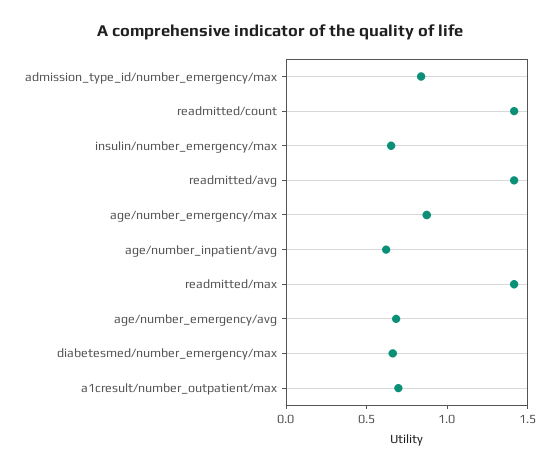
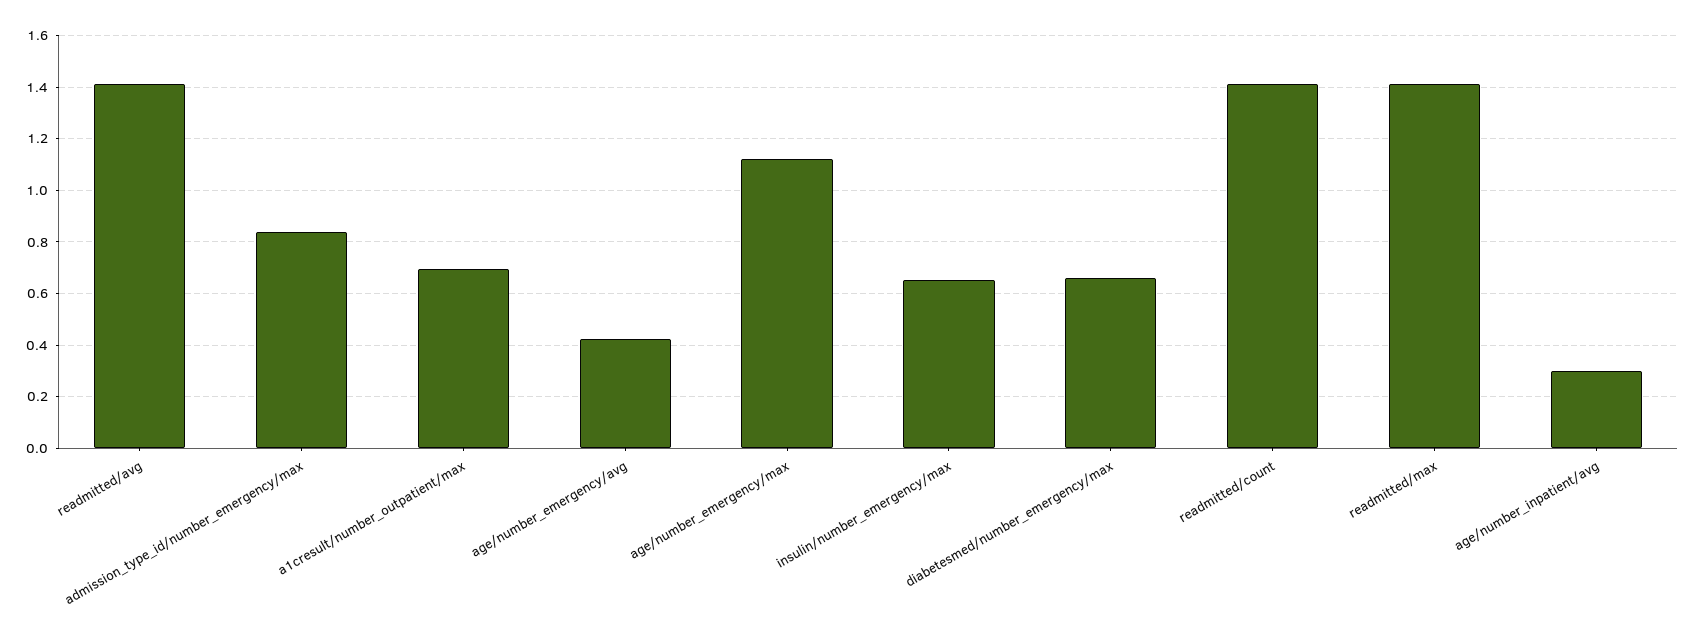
  {
    "admission_type_id/number_emergency/max": 0.825,
    "readmitted/count": 1.425,
    "insulin/number_emergency/max": 0.65,
    "readmitted/avg": 1.425,
-   "age/number_emergency/max": 0.9,
+   "age/number_emergency/max": 1.125,
-   "age/number_inpatient/avg": 0.6,
+   "age/number_inpatient/avg": 0.3,
    "readmitted/max": 1.425,
-   "age/number_emergency/avg": 0.7,
+   "age/number_emergency/avg": 0.425,
    "diabetesmed/number_emergency/max": 0.65,
    "a1cresult/number_outpatient/max": 0.7
  }

